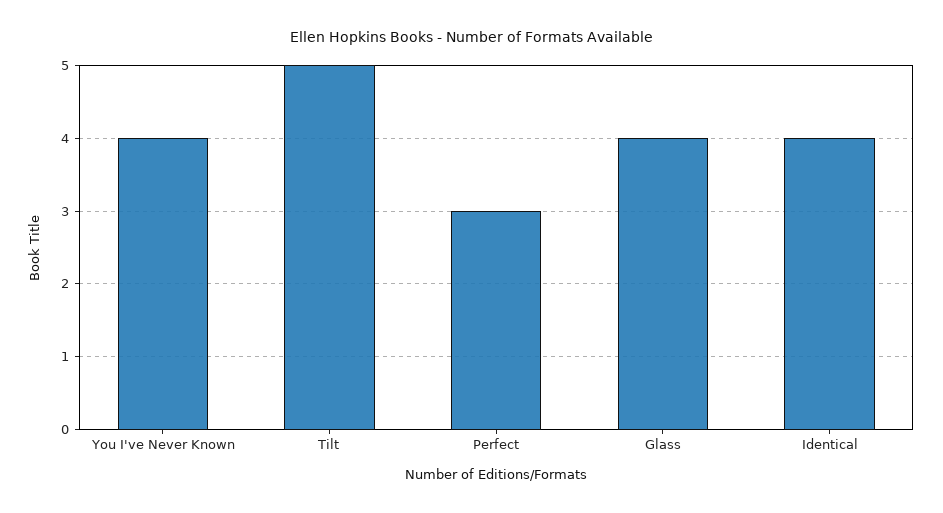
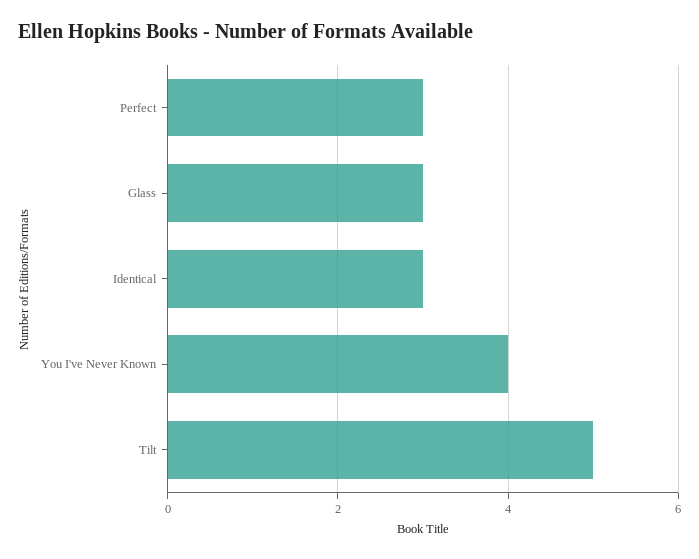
  {
    "You I've Never Known": 4,
    "Tilt": 5,
    "Perfect": 3,
-   "Glass": 4,
+   "Glass": 3,
-   "Identical": 4
+   "Identical": 3
  }

